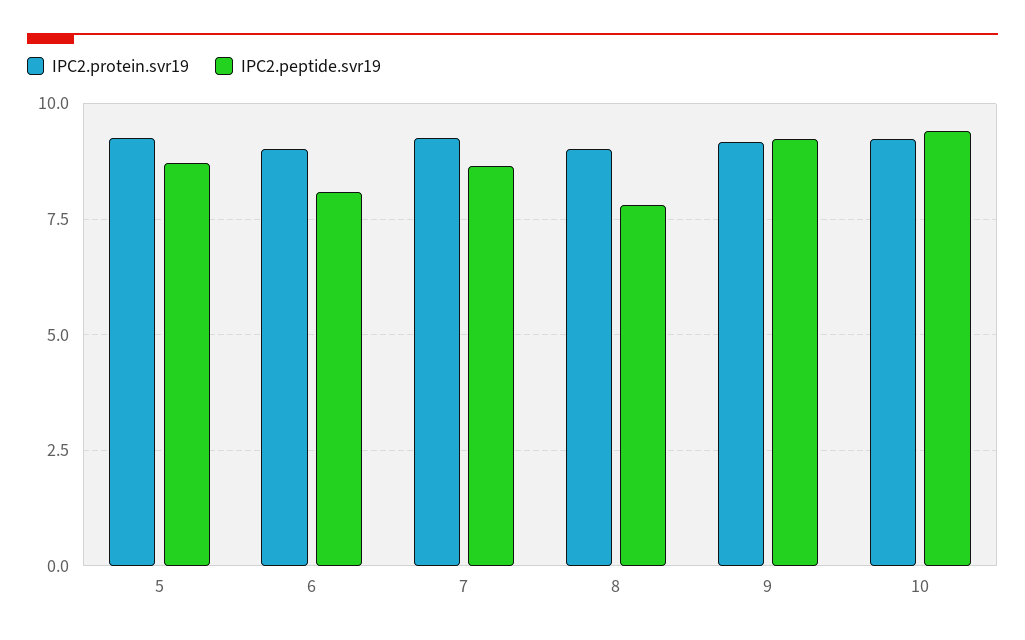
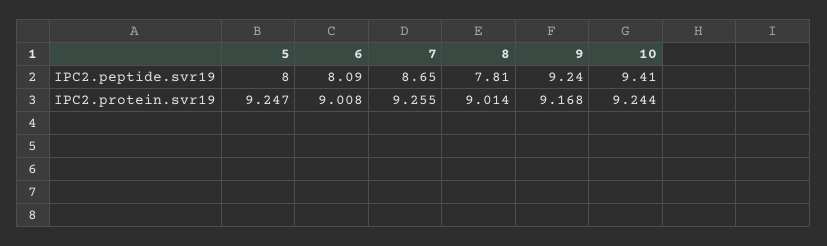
  {
    "IPC2.protein.svr19": {
      "5": 9.247,
      "6": 9.008,
      "7": 9.255,
      "8": 9.014,
      "9": 9.168,
      "10": 9.244
    },
    "IPC2.peptide.svr19": {
-     "5": 8.75,
+     "5": 8,
      "6": 8.09,
      "7": 8.65,
      "8": 7.81,
      "9": 9.24,
      "10": 9.41
    }
  }

